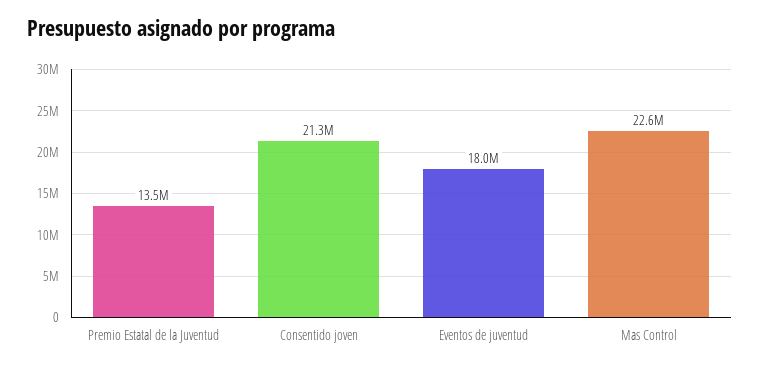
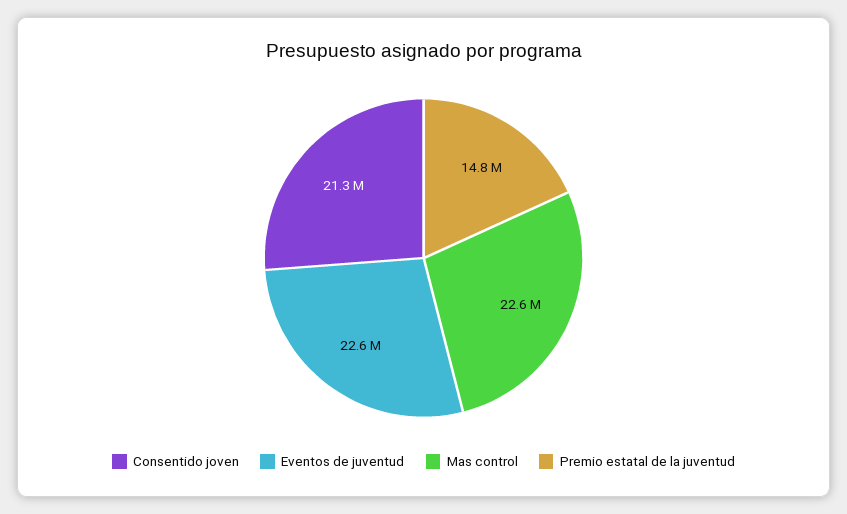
  {
-   "Premio Estatal de la Juventud": 13500000,
+   "Premio Estatal de la Juventud": 14800000,
    "Consentido joven": 21300000,
-   "Eventos de juventud": 18000000,
+   "Eventos de juventud": 22600000,
    "Mas Control": 22600000
  }

